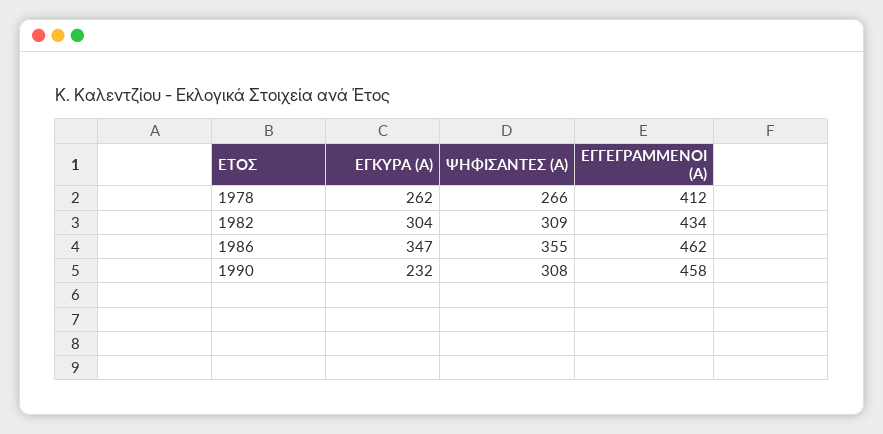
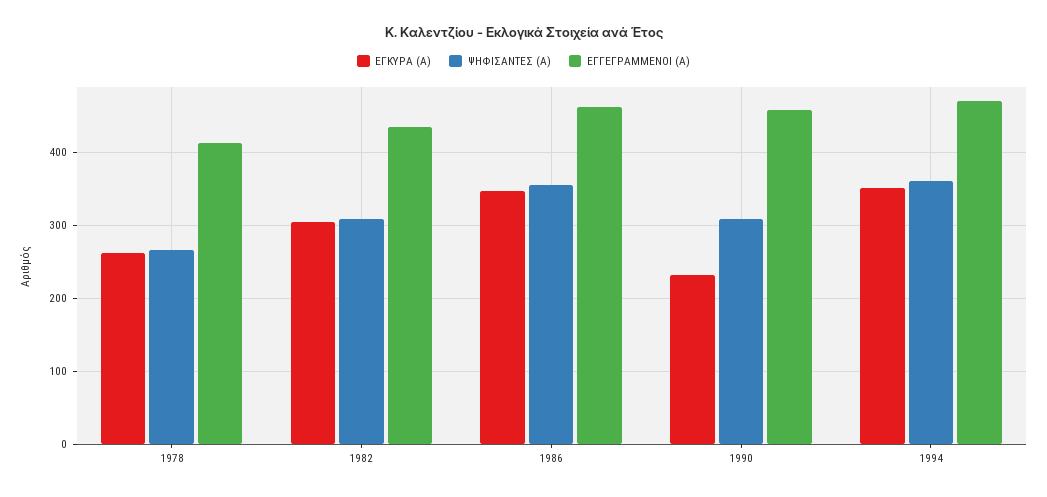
  {
    "ΕΓΚΥΡΑ (Α)": {
      "1978": 262,
      "1982": 304,
      "1986": 347,
-     "1990": 232
+     "1990": 232,
+     "1994": 350
    },
    "ΨΗΦΙΣΑΝΤΕΣ (Α)": {
      "1978": 266,
      "1982": 309,
      "1986": 355,
-     "1990": 308
+     "1990": 308,
+     "1994": 360
    },
    "ΕΓΓΕΓΡΑΜΜΕΝΟΙ (Α)": {
      "1978": 412,
      "1982": 434,
      "1986": 462,
-     "1990": 458
+     "1990": 458,
+     "1994": 470
    }
  }

